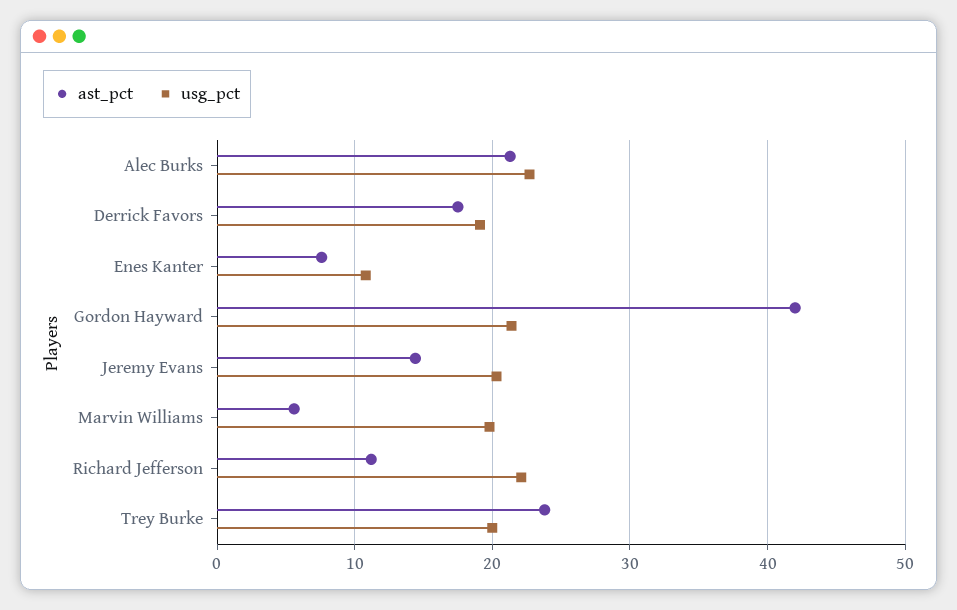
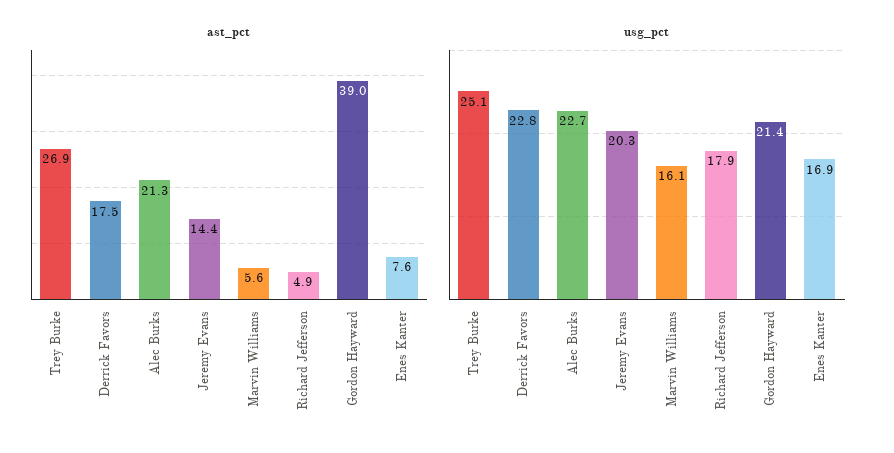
  {
    "ast_pct": {
      "Alec Burks": 21.3,
      "Derrick Favors": 17.5,
      "Enes Kanter": 7.6,
-     "Gordon Hayward": 42,
+     "Gordon Hayward": 39,
      "Jeremy Evans": 14.4,
      "Marvin Williams": 5.6,
-     "Richard Jefferson": 11,
+     "Richard Jefferson": 4.9,
-     "Trey Burke": 24
+     "Trey Burke": 26.9
    },
    "usg_pct": {
      "Alec Burks": 22.7,
-     "Derrick Favors": 19,
+     "Derrick Favors": 22.8,
-     "Enes Kanter": 11,
+     "Enes Kanter": 16.9,
      "Gordon Hayward": 21.4,
      "Jeremy Evans": 20.3,
-     "Marvin Williams": 20,
+     "Marvin Williams": 16.1,
-     "Richard Jefferson": 22,
+     "Richard Jefferson": 17.9,
-     "Trey Burke": 20
+     "Trey Burke": 25.1
    }
  }

